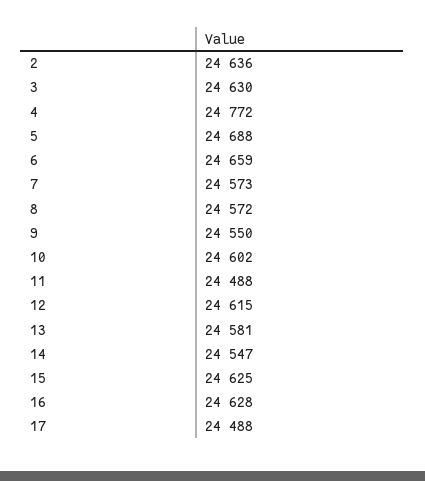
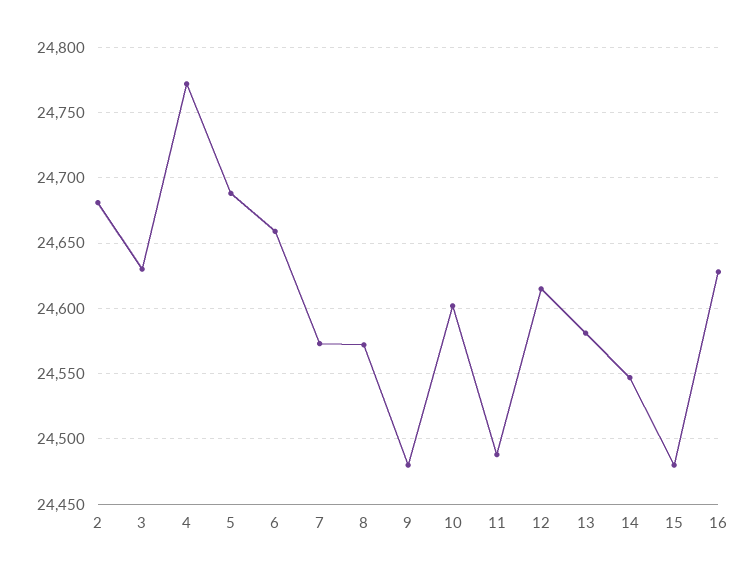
  {
-   "2": 24636,
+   "2": 24680,
    "3": 24630,
    "4": 24772,
    "5": 24688,
    "6": 24659,
    "7": 24573,
    "8": 24572,
-   "9": 24550,
+   "9": 24480,
    "10": 24602,
    "11": 24488,
    "12": 24615,
    "13": 24581,
    "14": 24547,
-   "15": 24625,
+   "15": 24480,
-   "16": 24628,
+   "16": 24628
-   "17": 24488
  }

